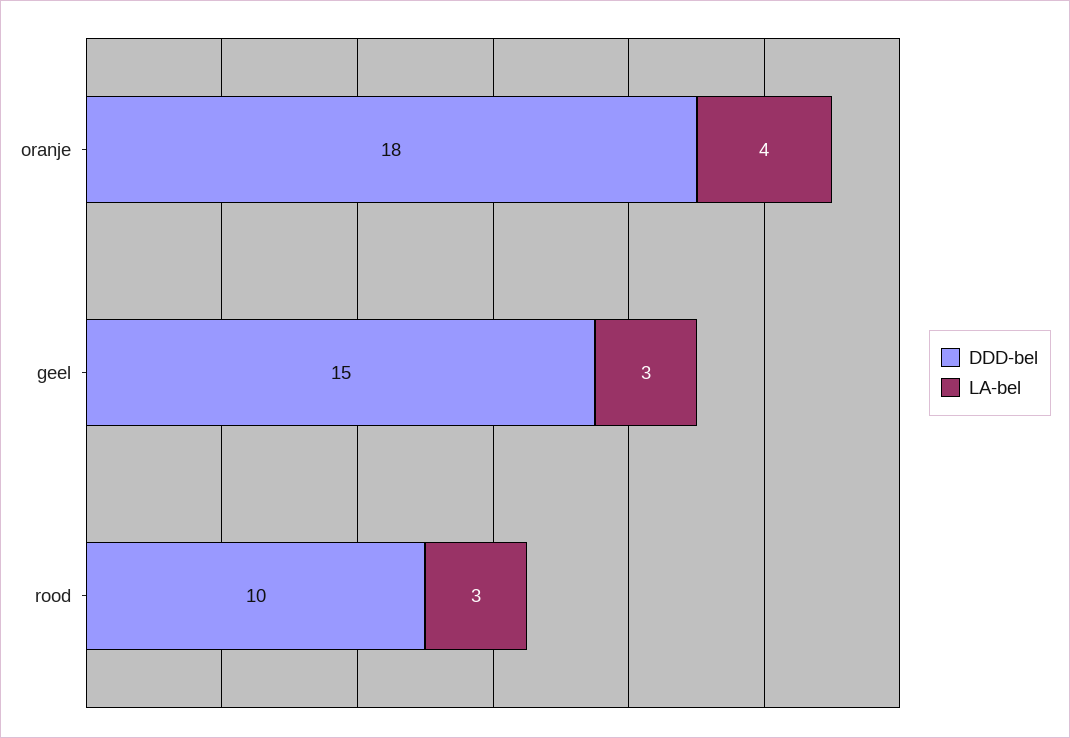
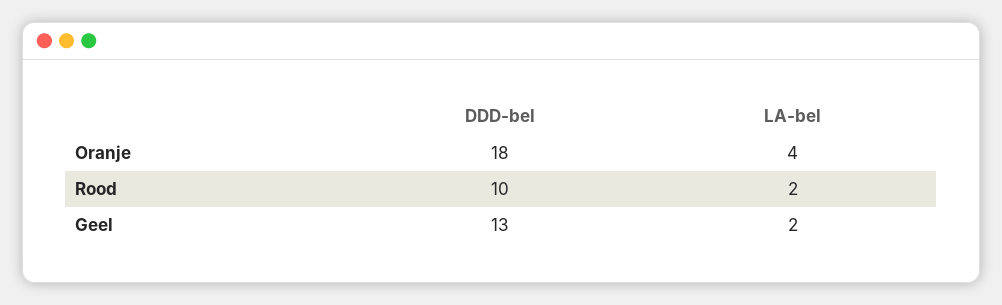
  {
    "DDD-bel": {
      "oranje": 18,
-     "geel": 15,
+     "geel": 13,
      "rood": 10
    },
    "LA-bel": {
      "oranje": 4,
-     "geel": 3,
+     "geel": 2,
-     "rood": 3
+     "rood": 2
    }
  }

